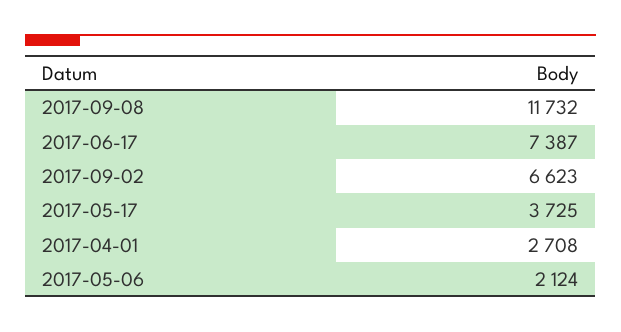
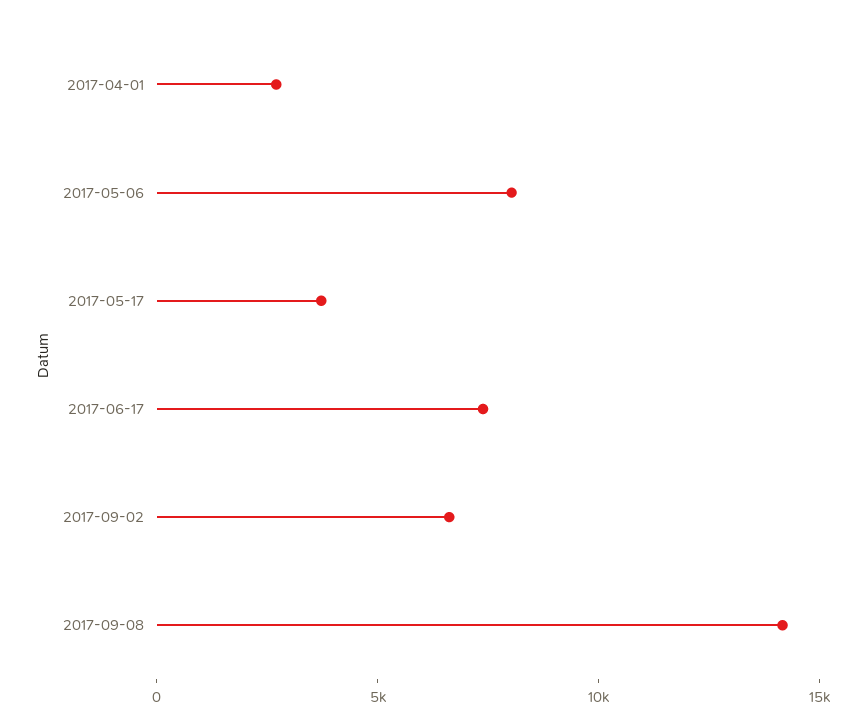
  {
-   "2017-09-08": 11732,
+   "2017-09-08": 14000,
    "2017-06-17": 7387,
    "2017-09-02": 6623,
    "2017-05-17": 3725,
    "2017-04-01": 2708,
-   "2017-05-06": 2124
+   "2017-05-06": 8000
  }

